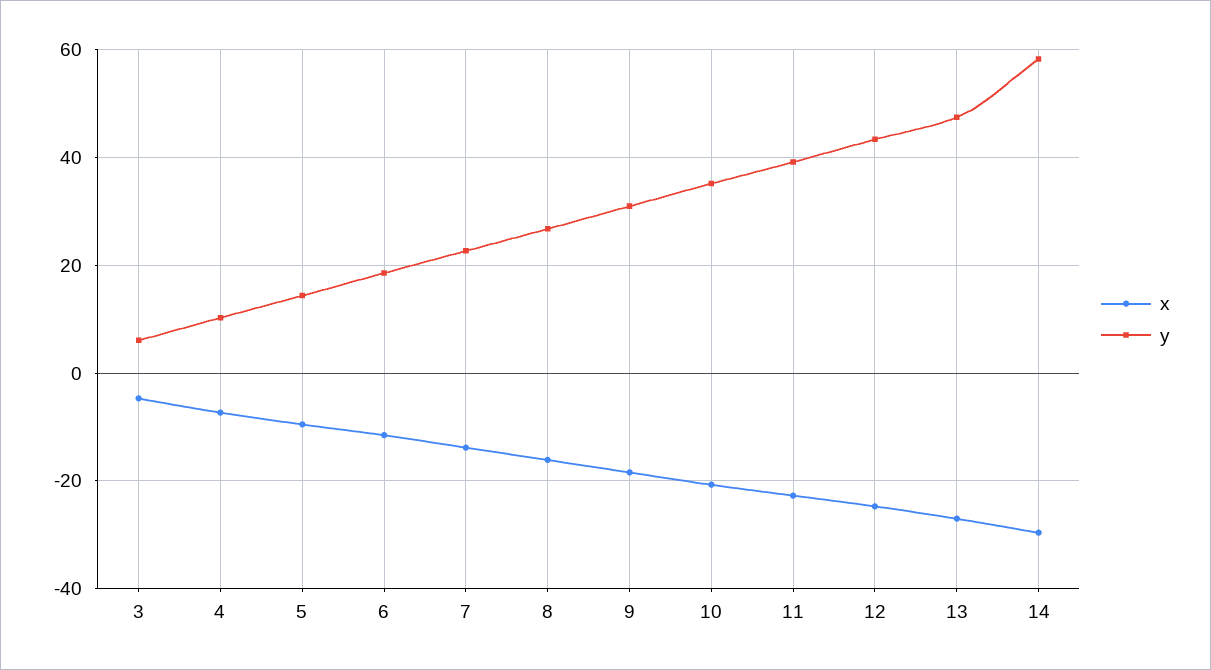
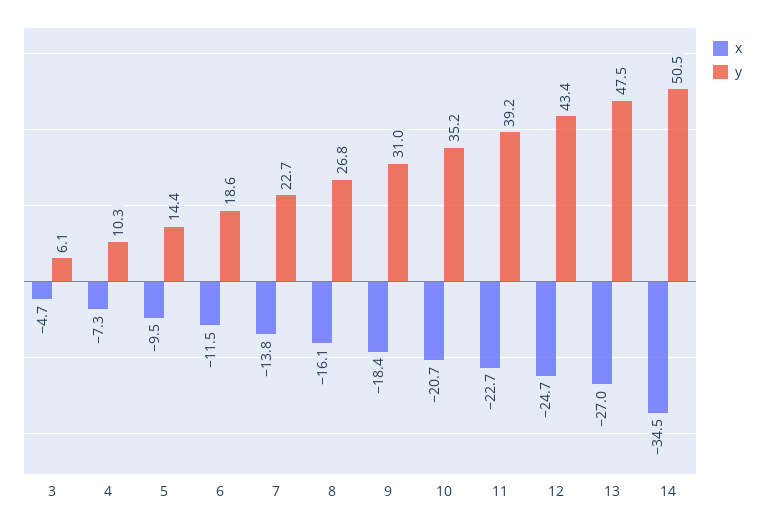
  {
    "x": {
      "3": -4.7,
      "4": -7.3,
      "5": -9.5,
      "6": -11.5,
      "7": -13.8,
      "8": -16.1,
      "9": -18.4,
      "10": -20.7,
      "11": -22.7,
      "12": -24.7,
      "13": -27,
-     "14": -30
+     "14": -34.5
    },
    "y": {
      "3": 6.1,
      "4": 10.3,
      "5": 14.4,
      "6": 18.6,
      "7": 22.7,
      "8": 26.8,
      "9": 31,
      "10": 35.2,
      "11": 39.2,
      "12": 43.4,
      "13": 47.5,
-     "14": 58
+     "14": 50.5
    }
  }

